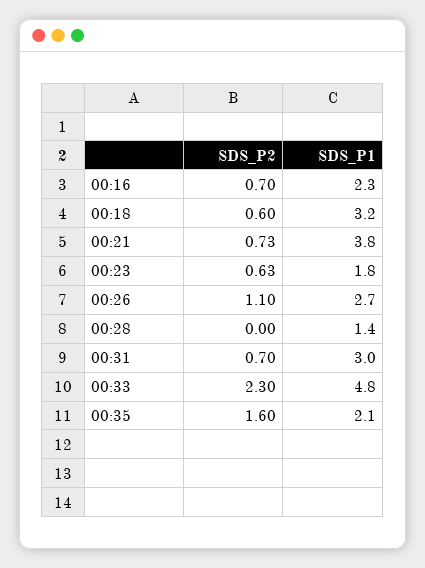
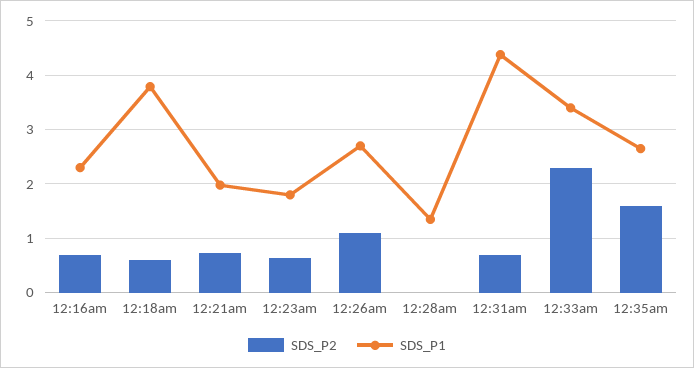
  {
    "SDS_P2": {
      "00:16": 0.7,
      "00:18": 0.6,
      "00:21": 0.73,
      "00:23": 0.63,
      "00:26": 1.1,
      "00:28": 0,
      "00:31": 0.7,
      "00:33": 2.3,
      "00:35": 1.6
    },
    "SDS_P1": {
      "00:16": 2.3,
-     "00:18": 3.2,
+     "00:18": 3.8,
-     "00:21": 3.8,
+     "00:21": 2,
      "00:23": 1.8,
      "00:26": 2.7,
      "00:28": 1.4,
-     "00:31": 3,
+     "00:31": 4.4,
-     "00:33": 4.8,
+     "00:33": 3.4,
-     "00:35": 2.1
+     "00:35": 2.6
    }
  }

